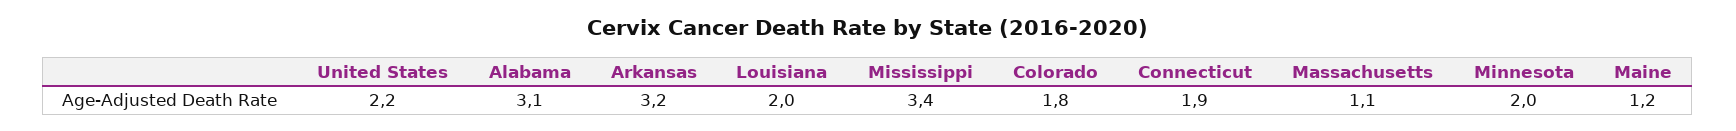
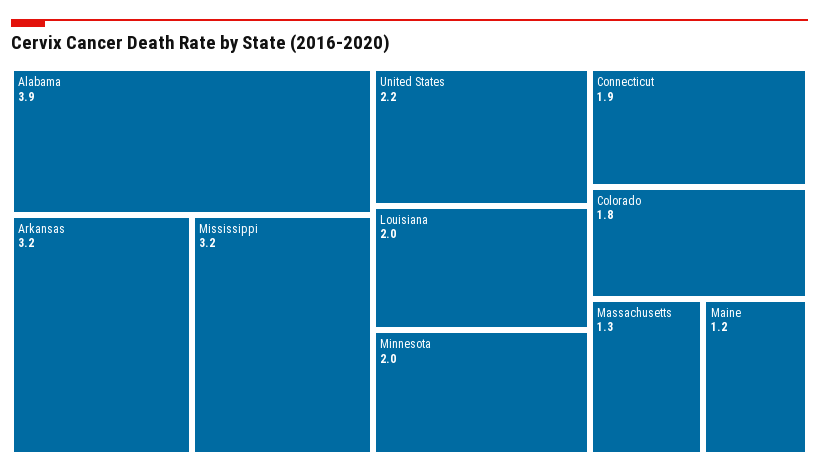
  {
    "United States": 2.2,
-   "Alabama": 3.1,
+   "Alabama": 3.9,
    "Arkansas": 3.2,
    "Louisiana": 2,
-   "Mississippi": 3.4,
+   "Mississippi": 3.2,
    "Colorado": 1.8,
    "Connecticut": 1.9,
-   "Massachusetts": 1.1,
+   "Massachusetts": 1.3,
    "Minnesota": 2,
    "Maine": 1.2
  }

